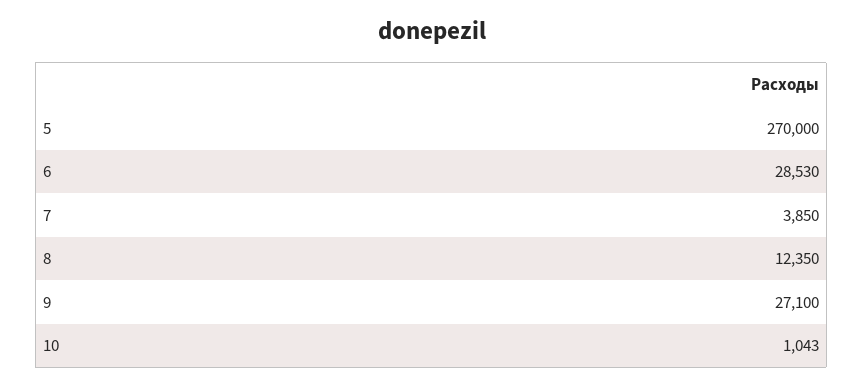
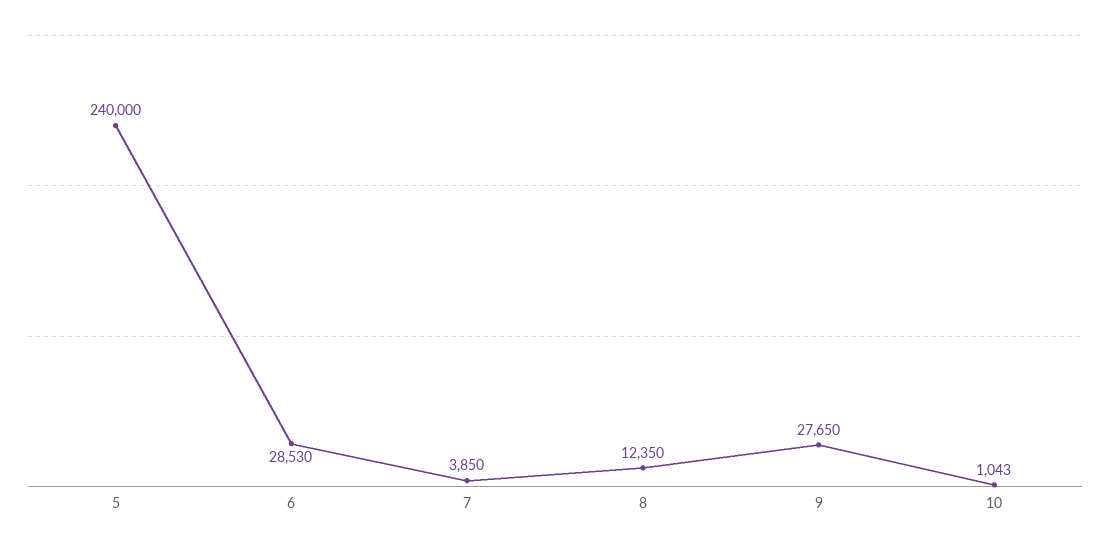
  {
-   "5": 270000,
+   "5": 240000,
    "6": 28530,
    "7": 3850,
    "8": 12350,
-   "9": 27100,
+   "9": 27650,
    "10": 1043
  }

